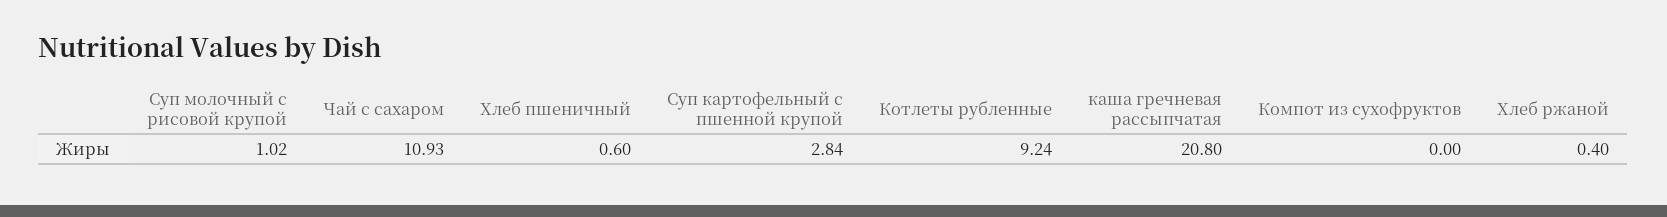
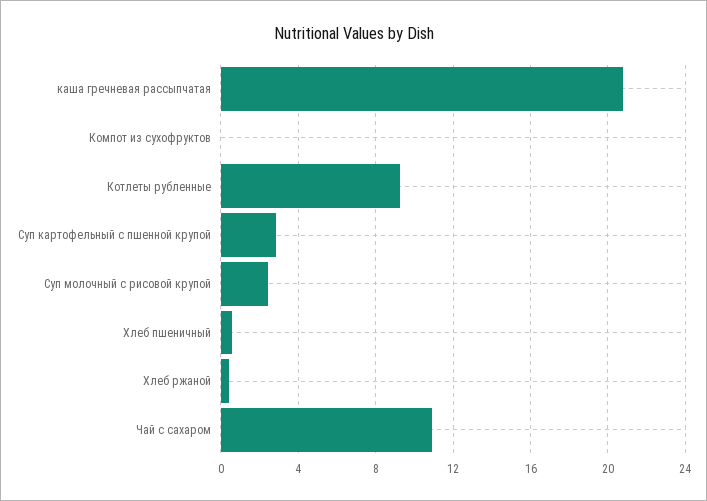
  {
-   "Суп молочный с рисовой крупой": 1.02,
+   "Суп молочный с рисовой крупой": 2.5,
    "Чай с сахаром": 10.93,
    "Хлеб пшеничный": 0.6,
    "Суп картофельный с пшенной крупой": 2.84,
    "Котлеты рубленные": 9.24,
    "каша гречневая рассыпчатая": 20.8,
    "Компот из сухофруктов": 0,
    "Хлеб ржаной": 0.4
  }

